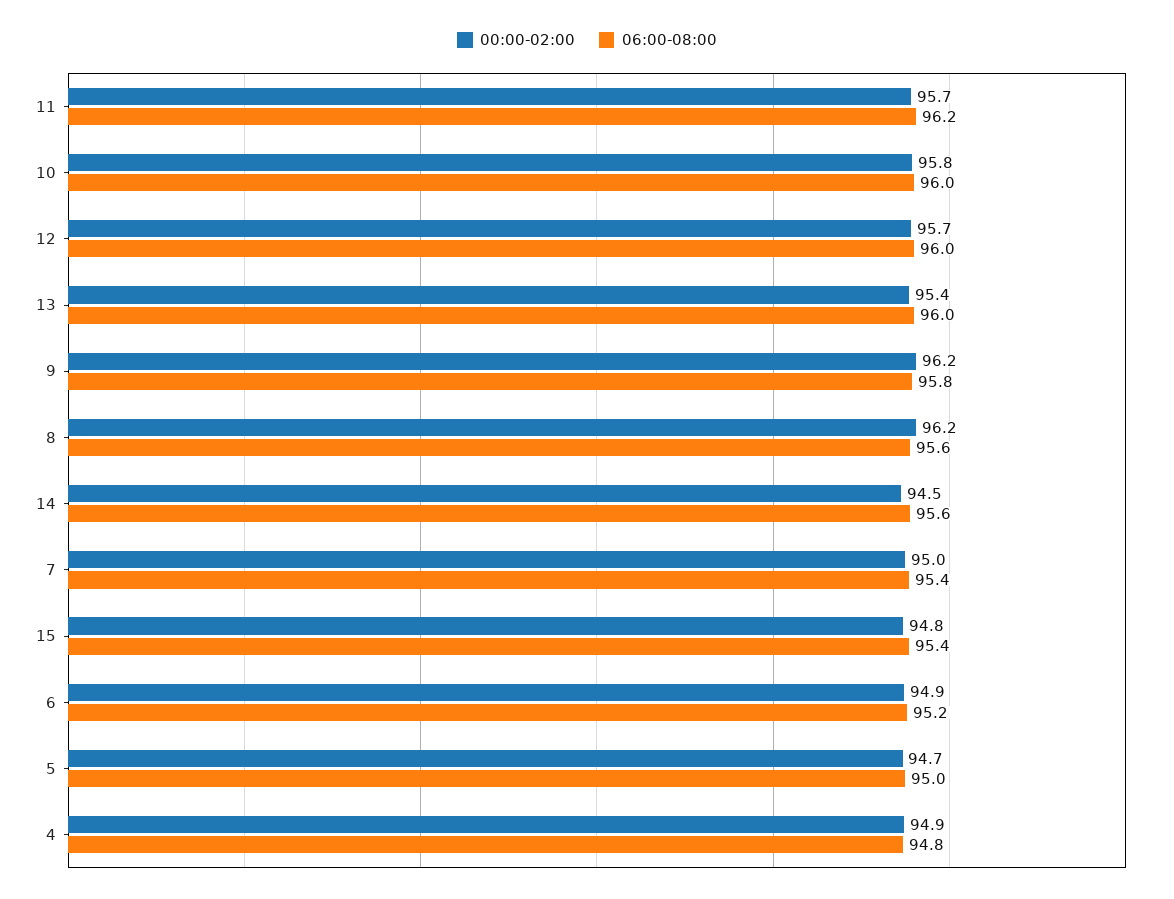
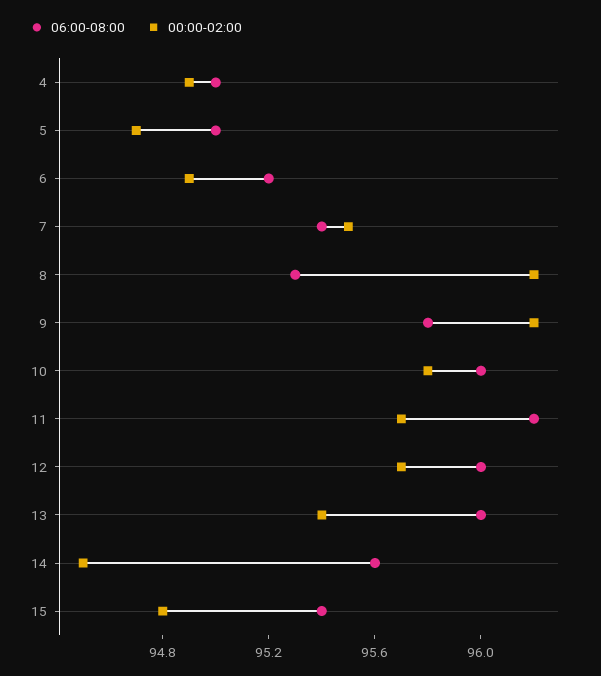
  {
    "00:00-02:00": {
      "11": 95.7,
      "10": 95.8,
      "12": 95.7,
      "13": 95.4,
      "9": 96.2,
      "8": 96.2,
      "14": 94.5,
-     "7": 95,
+     "7": 95.5,
      "15": 94.8,
      "6": 94.9,
      "5": 94.7,
      "4": 94.9
    },
    "06:00-08:00": {
      "11": 96.2,
      "10": 96,
      "12": 96,
      "13": 96,
      "9": 95.8,
-     "8": 95.6,
+     "8": 95.3,
      "14": 95.6,
      "7": 95.4,
      "15": 95.4,
      "6": 95.2,
      "5": 95,
-     "4": 94.8
+     "4": 95
    }
  }

